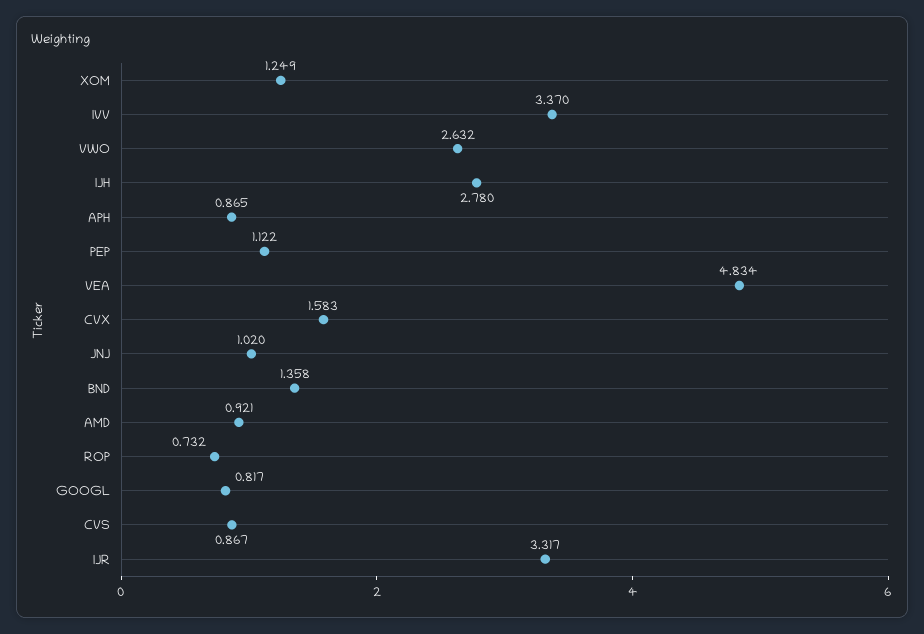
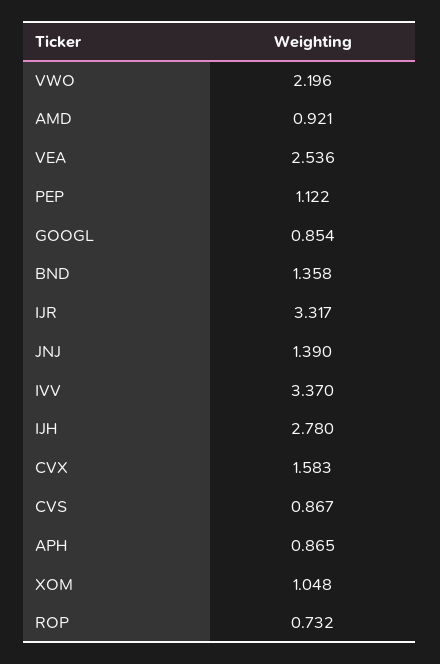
  {
-   "XOM": 1.249,
+   "XOM": 1.048,
    "IVV": 3.37,
-   "VWO": 2.632,
+   "VWO": 2.196,
    "IJH": 2.78,
    "APH": 0.865,
    "PEP": 1.122,
-   "VEA": 4.834,
+   "VEA": 2.536,
    "CVX": 1.583,
-   "JNJ": 1.02,
+   "JNJ": 1.39,
    "BND": 1.358,
    "AMD": 0.921,
    "ROP": 0.732,
-   "GOOGL": 0.817,
+   "GOOGL": 0.854,
    "CVS": 0.867,
    "IJR": 3.317
  }

